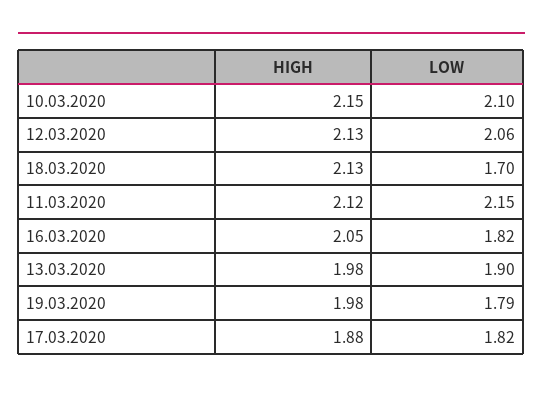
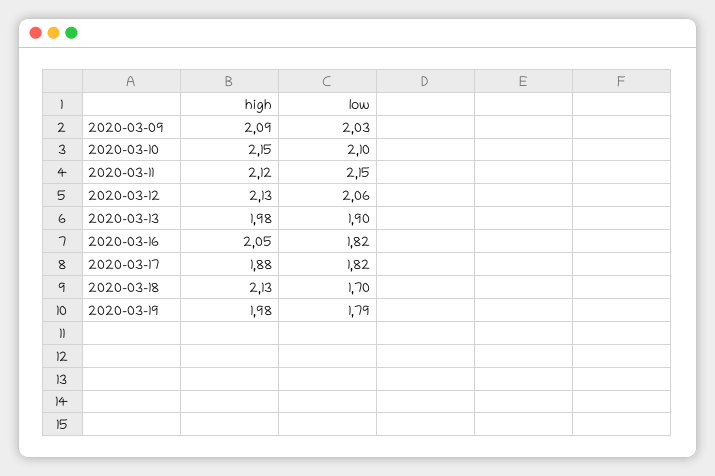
  {
    "HIGH": {
      "10.03.2020": 2.15,
      "12.03.2020": 2.13,
      "18.03.2020": 2.13,
      "11.03.2020": 2.12,
      "16.03.2020": 2.05,
      "13.03.2020": 1.98,
      "19.03.2020": 1.98,
-     "17.03.2020": 1.88
+     "17.03.2020": 1.88,
+     "2020-03-09": 2.09
    },
    "LOW": {
      "10.03.2020": 2.1,
      "12.03.2020": 2.06,
      "18.03.2020": 1.7,
      "11.03.2020": 2.15,
      "16.03.2020": 1.82,
      "13.03.2020": 1.9,
      "19.03.2020": 1.79,
-     "17.03.2020": 1.82
+     "17.03.2020": 1.82,
+     "2020-03-09": 2.03
    }
  }

